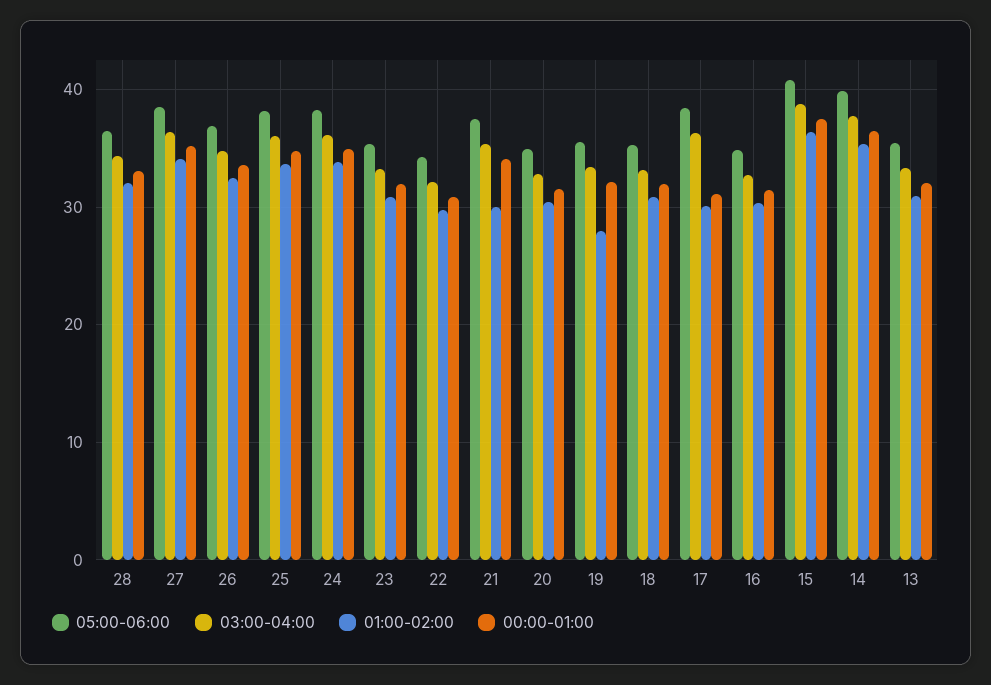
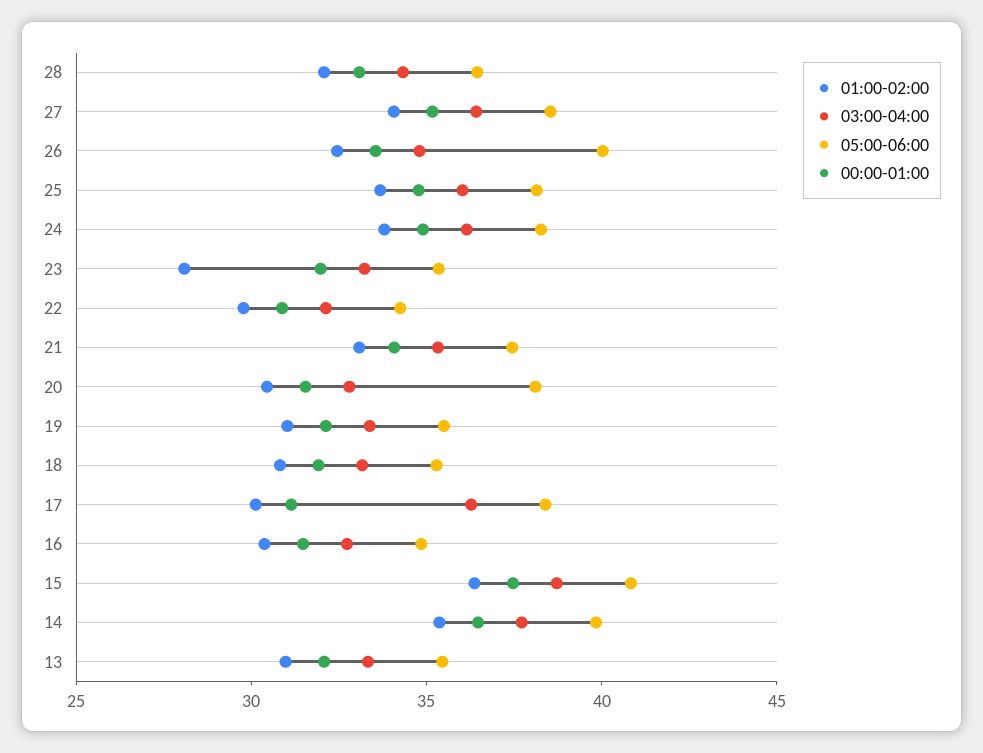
  {
    "05:00-06:00": {
      "28": 36,
      "27": 39,
-     "26": 37,
+     "26": 40,
      "25": 38,
      "24": 38,
      "23": 35,
      "22": 34,
      "21": 37,
-     "20": 35,
+     "20": 38,
      "19": 36,
      "18": 35,
      "17": 38,
      "16": 35,
      "15": 41,
      "14": 40,
      "13": 35
    },
    "03:00-04:00": {
      "28": 34,
      "27": 36,
      "26": 35,
      "25": 36,
      "24": 36,
      "23": 33,
      "22": 32,
      "21": 35,
      "20": 33,
      "19": 33,
      "18": 33,
      "17": 36,
      "16": 33,
      "15": 39,
      "14": 38,
      "13": 33
    },
    "01:00-02:00": {
      "28": 32,
      "27": 34,
      "26": 32,
      "25": 34,
      "24": 34,
-     "23": 31,
+     "23": 28,
      "22": 30,
-     "21": 30,
+     "21": 33,
      "20": 30,
-     "19": 28,
+     "19": 31,
      "18": 31,
      "17": 30,
      "16": 30,
      "15": 36,
      "14": 35,
      "13": 31
    },
    "00:00-01:00": {
      "28": 33,
      "27": 35,
      "26": 34,
      "25": 35,
      "24": 35,
      "23": 32,
      "22": 31,
      "21": 34,
      "20": 32,
      "19": 32,
      "18": 32,
      "17": 31,
      "16": 31,
      "15": 37,
      "14": 36,
      "13": 32
    }
  }

